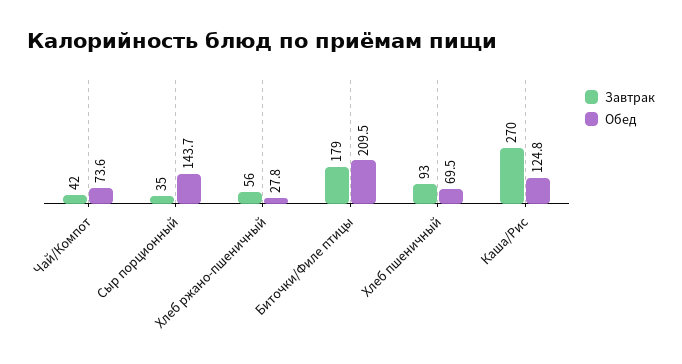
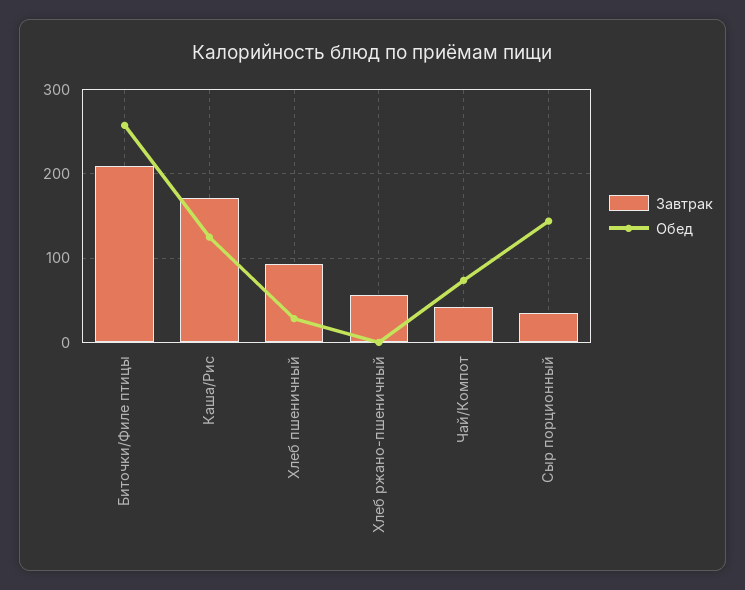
  {
    "Завтрак": {
      "Чай/Компот": 42,
      "Сыр порционный": 35,
      "Хлеб ржано-пшеничный": 56,
-     "Биточки/Филе птицы": 179,
+     "Биточки/Филе птицы": 210,
      "Хлеб пшеничный": 93,
-     "Каша/Рис": 270
+     "Каша/Рис": 170
    },
    "Обед": {
      "Чай/Компот": 73.6,
      "Сыр порционный": 143.7,
-     "Хлеб ржано-пшеничный": 27.8,
+     "Хлеб ржано-пшеничный": 0,
-     "Биточки/Филе птицы": 209.5,
+     "Биточки/Филе птицы": 260,
-     "Хлеб пшеничный": 69.5,
+     "Хлеб пшеничный": 30,
      "Каша/Рис": 124.8
    }
  }

